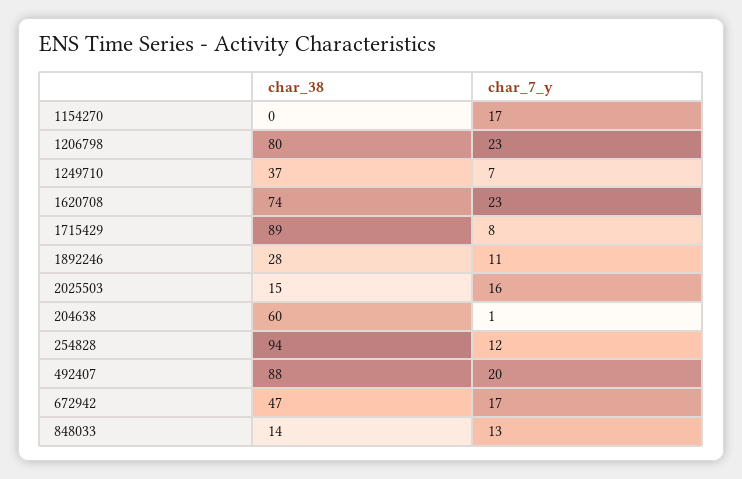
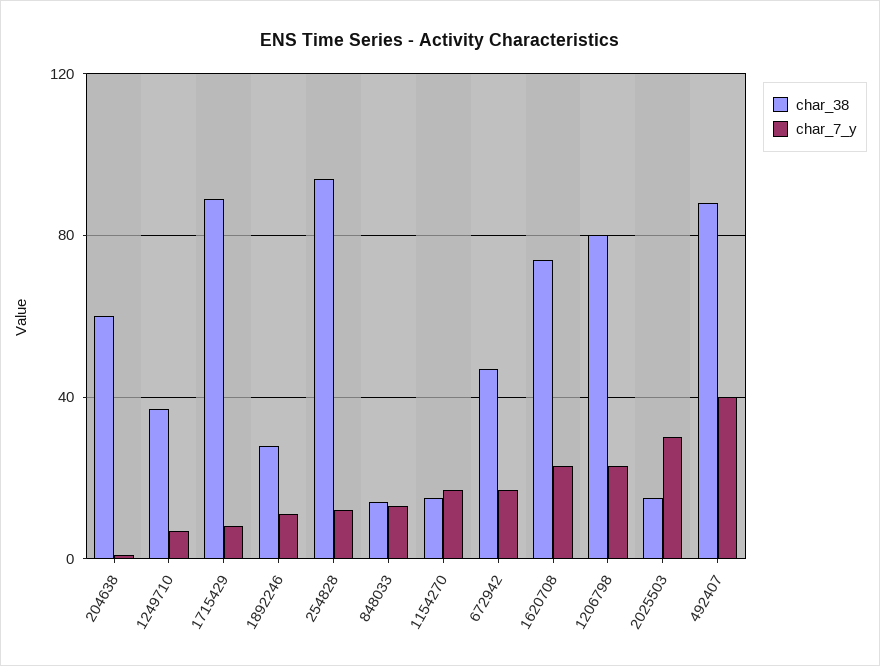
  {
    "char_38": {
-     "1154270": 0,
+     "1154270": 15,
      "1206798": 80,
      "1249710": 37,
      "1620708": 74,
      "1715429": 89,
      "1892246": 28,
      "2025503": 15,
      "204638": 60,
      "254828": 94,
      "492407": 88,
      "672942": 47,
      "848033": 14
    },
    "char_7_y": {
      "1154270": 17,
      "1206798": 23,
      "1249710": 7,
      "1620708": 23,
      "1715429": 8,
      "1892246": 11,
-     "2025503": 16,
+     "2025503": 30,
      "204638": 1,
      "254828": 12,
-     "492407": 20,
+     "492407": 40,
      "672942": 17,
      "848033": 13
    }
  }

